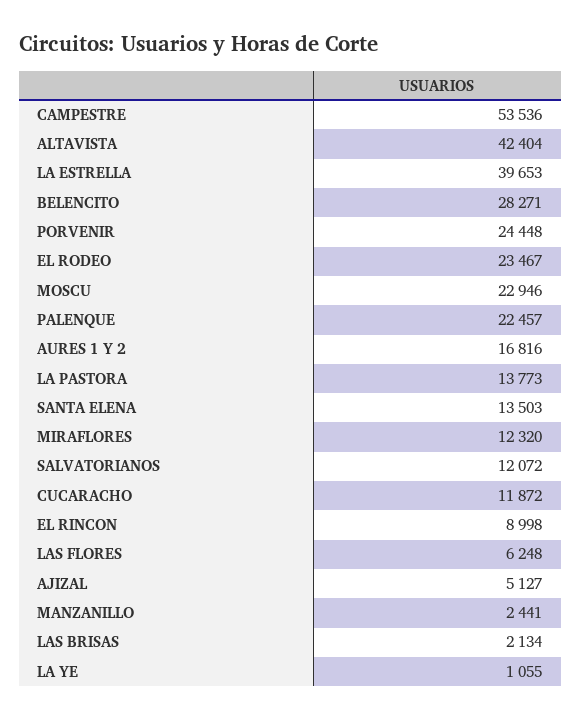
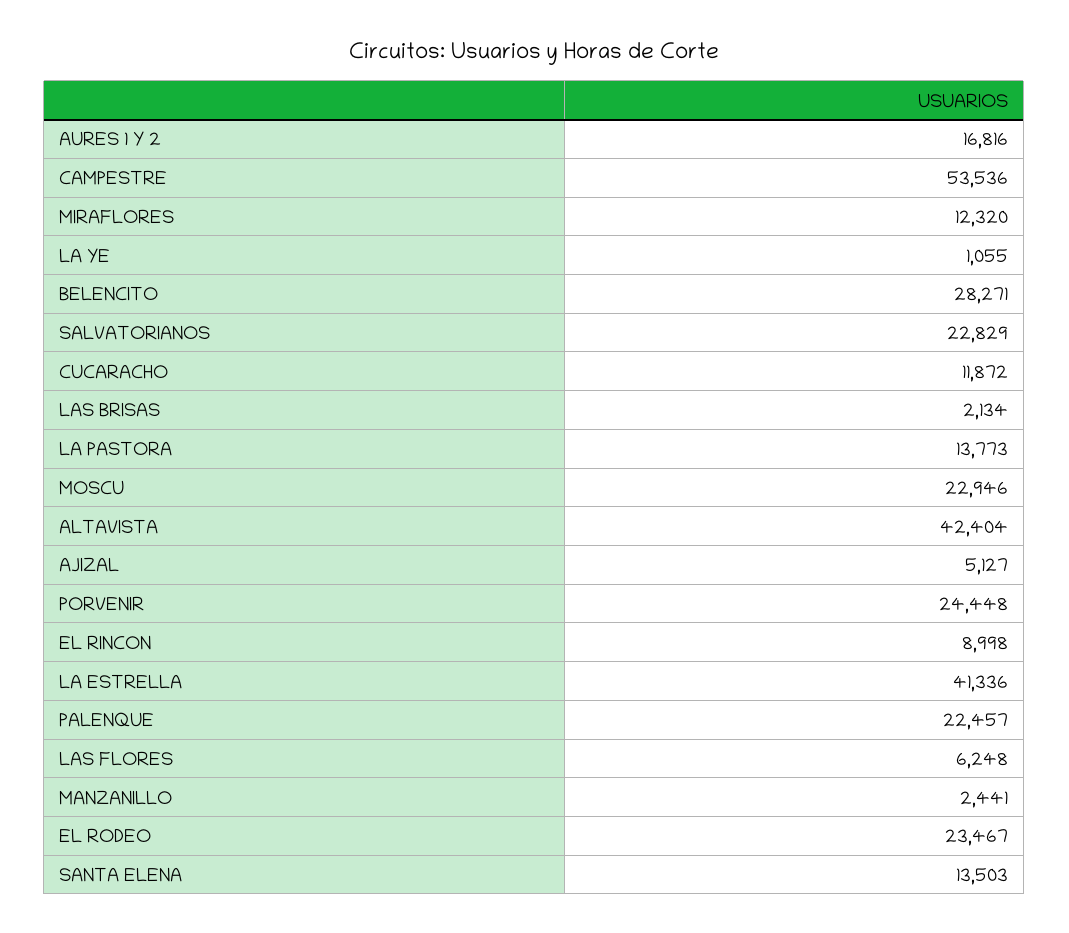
  {
    "CAMPESTRE": 53536,
    "ALTAVISTA": 42404,
-   "LA ESTRELLA": 39653,
+   "LA ESTRELLA": 41336,
    "BELENCITO": 28271,
    "PORVENIR": 24448,
    "EL RODEO": 23467,
    "MOSCU": 22946,
    "PALENQUE": 22457,
    "AURES 1 Y 2": 16816,
    "LA PASTORA": 13773,
    "SANTA ELENA": 13503,
    "MIRAFLORES": 12320,
-   "SALVATORIANOS": 12072,
+   "SALVATORIANOS": 22829,
    "CUCARACHO": 11872,
    "EL RINCON": 8998,
    "LAS FLORES": 6248,
    "AJIZAL": 5127,
    "MANZANILLO": 2441,
    "LAS BRISAS": 2134,
    "LA YE": 1055
  }

